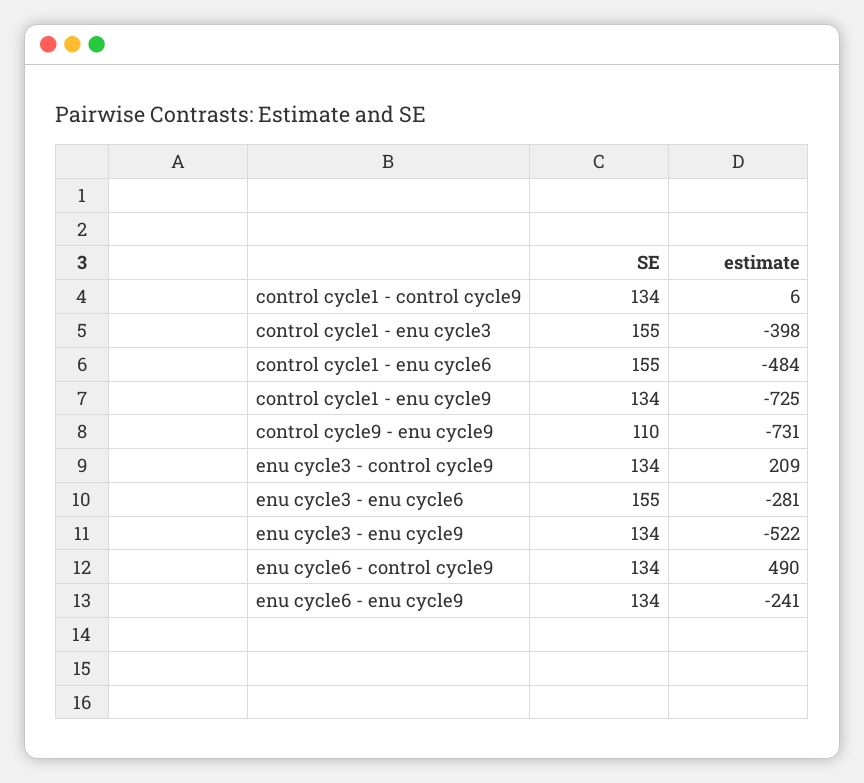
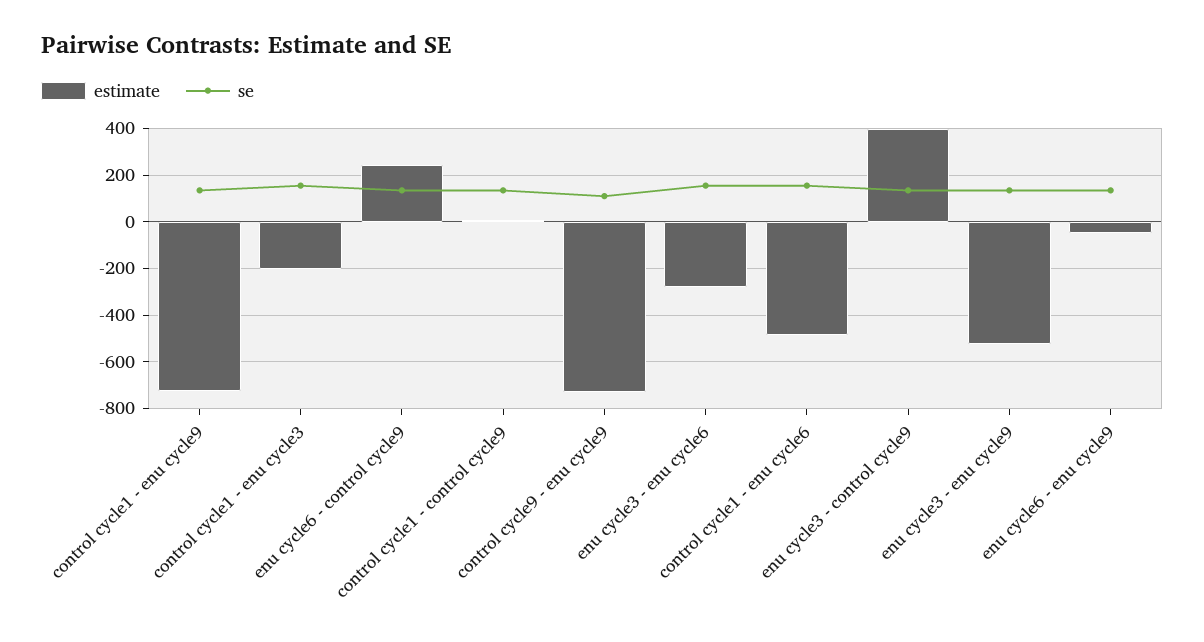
  {
    "SE": {
      "control cycle1 - control cycle9": 134,
      "control cycle1 - enu cycle3": 155,
      "control cycle1 - enu cycle6": 155,
      "control cycle1 - enu cycle9": 134,
      "control cycle9 - enu cycle9": 110,
      "enu cycle3 - control cycle9": 134,
      "enu cycle3 - enu cycle6": 155,
      "enu cycle3 - enu cycle9": 134,
      "enu cycle6 - control cycle9": 134,
      "enu cycle6 - enu cycle9": 134
    },
    "estimate": {
      "control cycle1 - control cycle9": 6,
-     "control cycle1 - enu cycle3": -398,
+     "control cycle1 - enu cycle3": -200,
      "control cycle1 - enu cycle6": -484,
      "control cycle1 - enu cycle9": -725,
      "control cycle9 - enu cycle9": -731,
-     "enu cycle3 - control cycle9": 209,
+     "enu cycle3 - control cycle9": 400,
      "enu cycle3 - enu cycle6": -281,
      "enu cycle3 - enu cycle9": -522,
-     "enu cycle6 - control cycle9": 490,
+     "enu cycle6 - control cycle9": 250,
-     "enu cycle6 - enu cycle9": -241
+     "enu cycle6 - enu cycle9": -50
    }
  }

